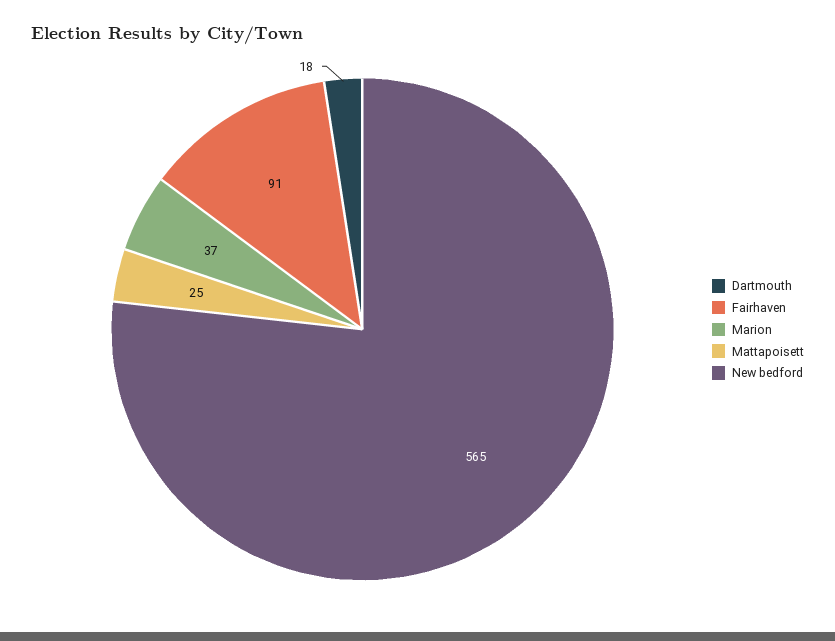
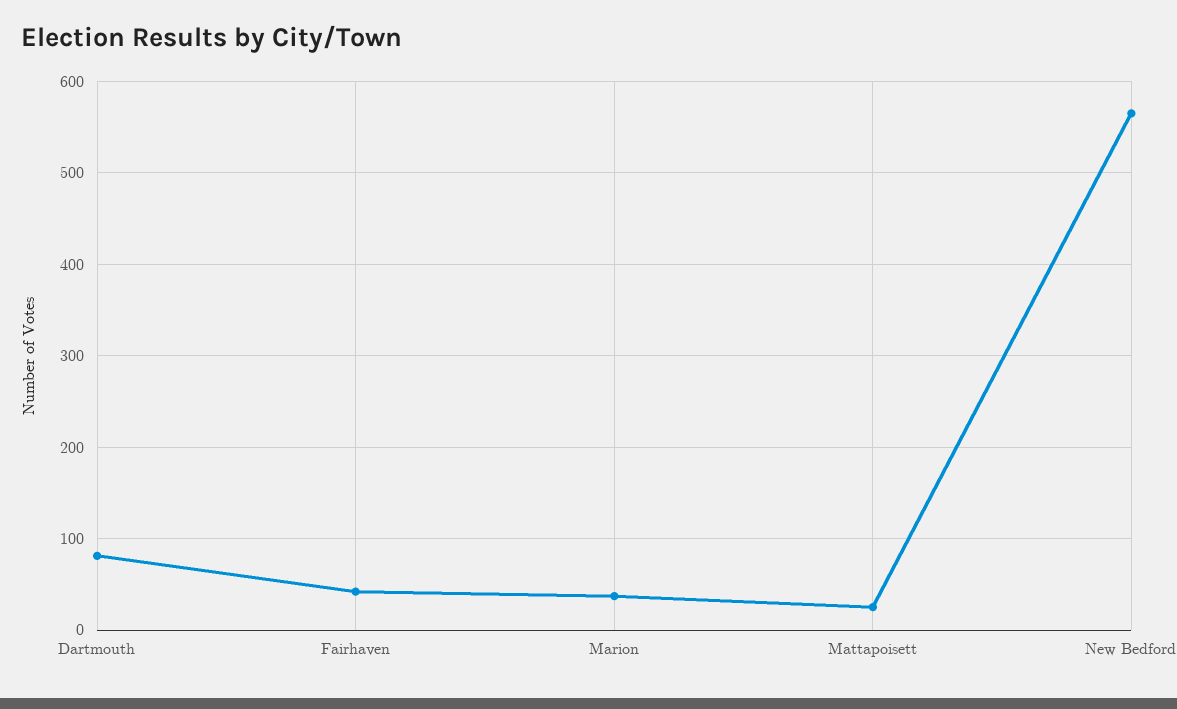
  {
-   "Dartmouth": 18,
+   "Dartmouth": 80,
-   "Fairhaven": 91,
+   "Fairhaven": 40,
    "Marion": 37,
    "Mattapoisett": 25,
    "New bedford": 565
  }

